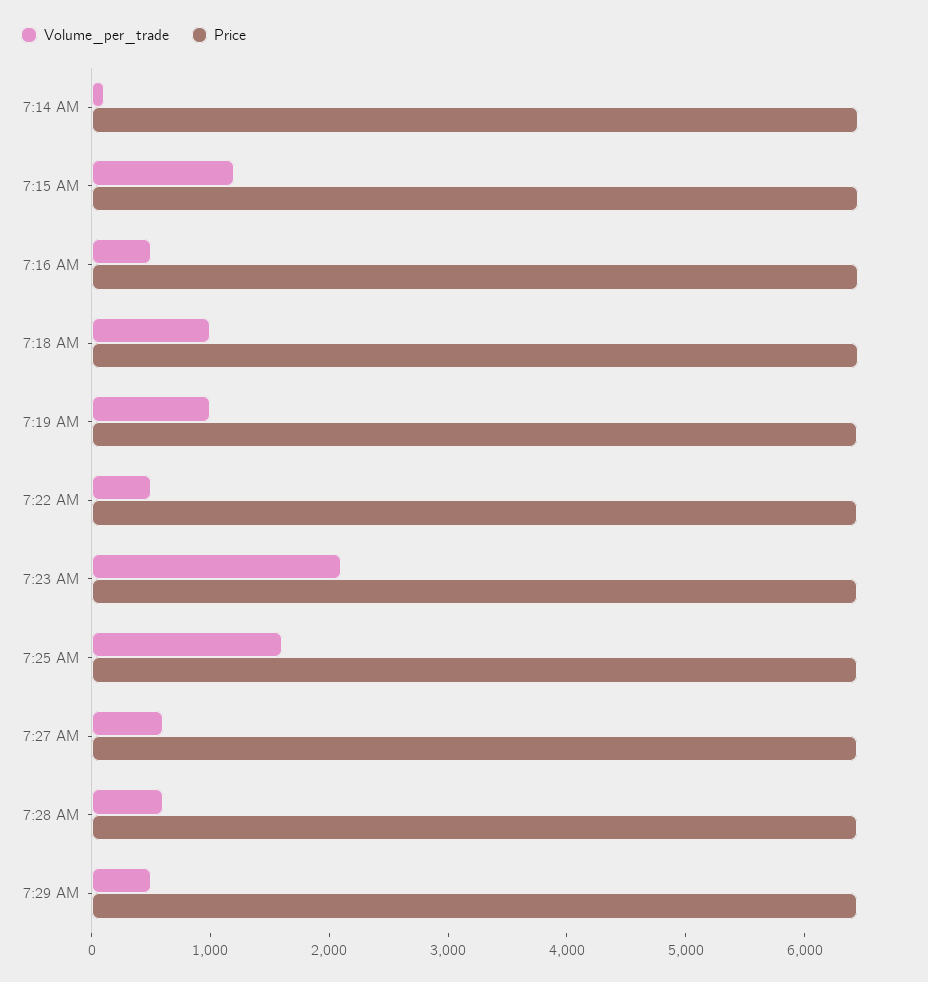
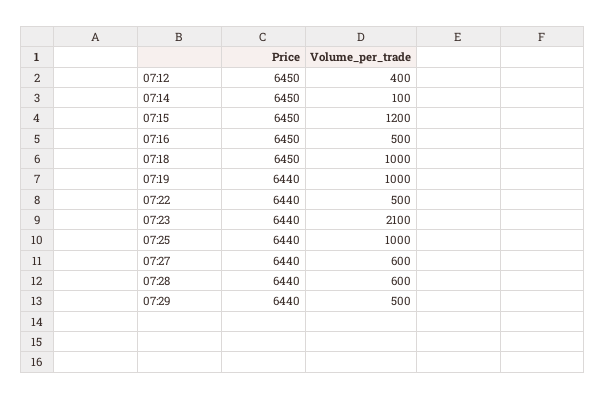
  {
    "Volume_per_trade": {
      "7:14 AM": 100,
      "7:15 AM": 1200,
      "7:16 AM": 500,
      "7:18 AM": 1000,
      "7:19 AM": 1000,
      "7:22 AM": 500,
      "7:23 AM": 2100,
-     "7:25 AM": 1600,
+     "7:25 AM": 1000,
      "7:27 AM": 600,
      "7:28 AM": 600,
-     "7:29 AM": 500
+     "7:29 AM": 500,
+     "07:12": 400
    },
    "Price": {
      "7:14 AM": 6450,
      "7:15 AM": 6450,
      "7:16 AM": 6450,
      "7:18 AM": 6450,
      "7:19 AM": 6440,
      "7:22 AM": 6440,
      "7:23 AM": 6440,
      "7:25 AM": 6440,
      "7:27 AM": 6440,
      "7:28 AM": 6440,
-     "7:29 AM": 6440
+     "7:29 AM": 6440,
+     "07:12": 6450
    }
  }

